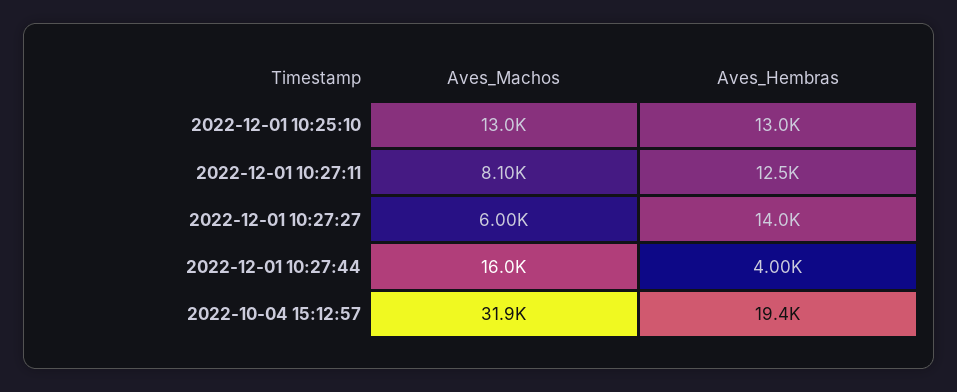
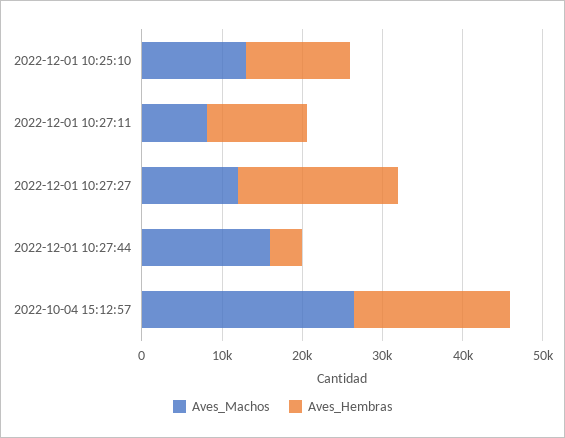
  {
    "Aves_Machos": {
      "2022-12-01 10:25:10": 13000,
      "2022-12-01 10:27:11": 8100,
-     "2022-12-01 10:27:27": 6000,
+     "2022-12-01 10:27:27": 12000,
      "2022-12-01 10:27:44": 16000,
-     "2022-10-04 15:12:57": 31900
+     "2022-10-04 15:12:57": 26000
    },
    "Aves_Hembras": {
      "2022-12-01 10:25:10": 13000,
      "2022-12-01 10:27:11": 12500,
-     "2022-12-01 10:27:27": 14000,
+     "2022-12-01 10:27:27": 20000,
      "2022-12-01 10:27:44": 4000,
      "2022-10-04 15:12:57": 19400
    }
  }

